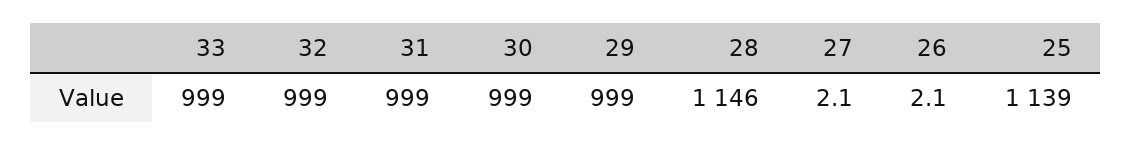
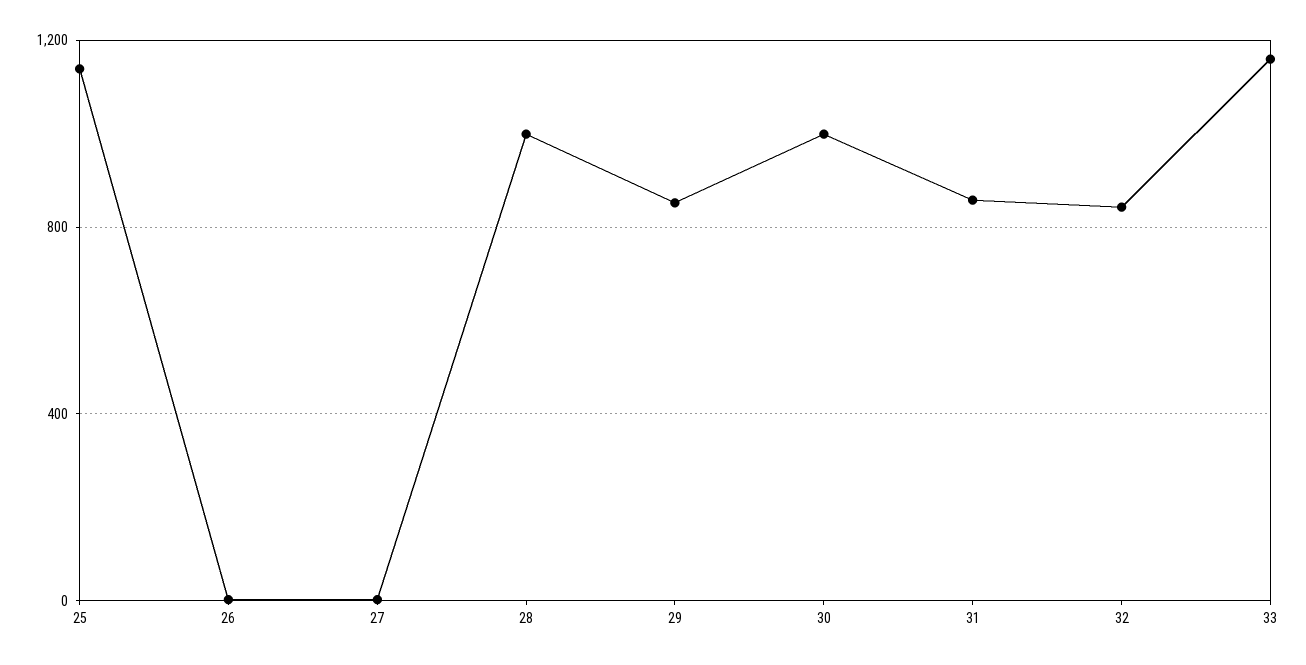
  {
-   "33": 999,
+   "33": 1150,
-   "32": 999,
+   "32": 850,
-   "31": 999,
+   "31": 850,
    "30": 999,
-   "29": 999,
+   "29": 850,
-   "28": 1146,
+   "28": 1000,
    "27": 2.1,
    "26": 2.1,
    "25": 1139
  }

